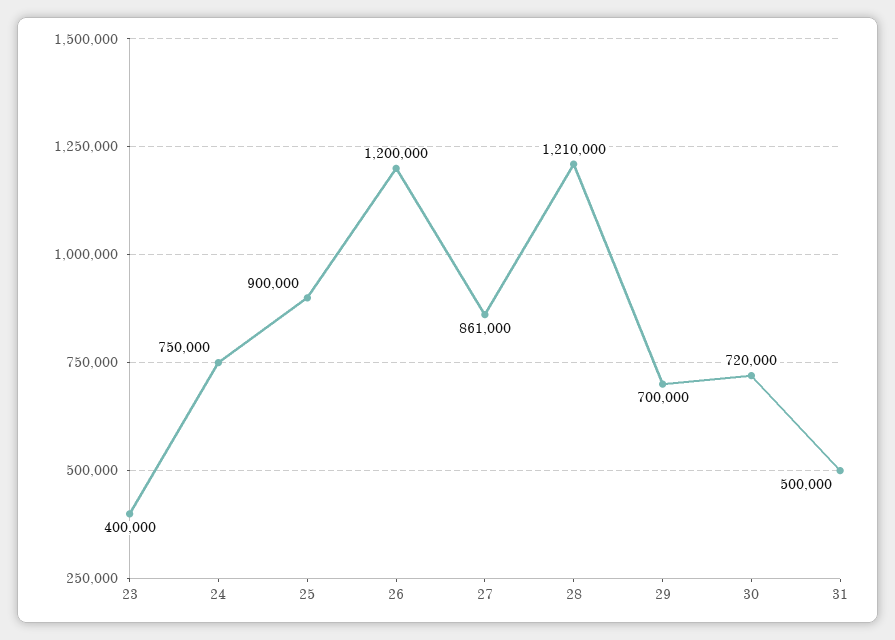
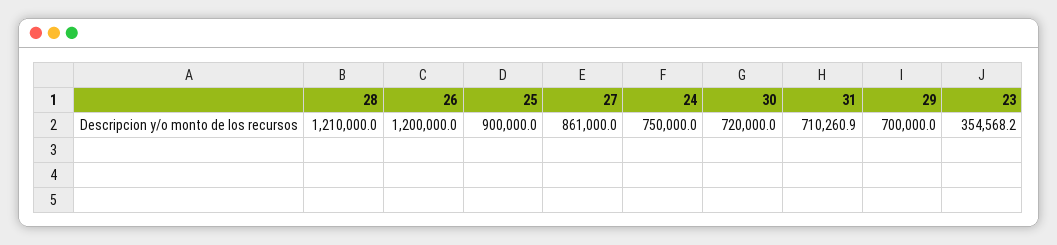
  {
-   "23": 400000,
+   "23": 354568.2,
    "24": 750000,
    "25": 900000,
    "26": 1200000,
    "27": 861000,
    "28": 1210000,
    "29": 700000,
    "30": 720000,
-   "31": 500000
+   "31": 710260.9
  }

